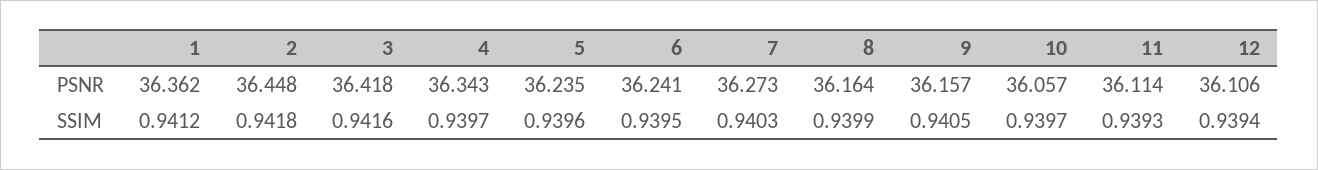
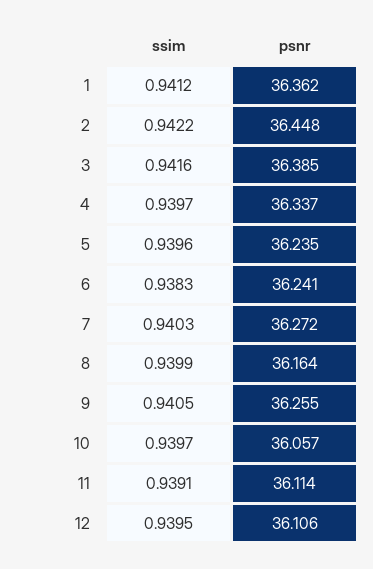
  {
    "1": {
      "PSNR": 36.362,
      "SSIM": 0.9412
    },
    "2": {
      "PSNR": 36.448,
-     "SSIM": 0.9418
+     "SSIM": 0.9422
    },
    "3": {
-     "PSNR": 36.418,
+     "PSNR": 36.385,
      "SSIM": 0.9416
    },
    "4": {
-     "PSNR": 36.343,
+     "PSNR": 36.337,
      "SSIM": 0.9397
    },
    "5": {
      "PSNR": 36.235,
      "SSIM": 0.9396
    },
    "6": {
      "PSNR": 36.241,
-     "SSIM": 0.9395
+     "SSIM": 0.9383
    },
    "7": {
-     "PSNR": 36.273,
+     "PSNR": 36.272,
      "SSIM": 0.9403
    },
    "8": {
      "PSNR": 36.164,
      "SSIM": 0.9399
    },
    "9": {
-     "PSNR": 36.157,
+     "PSNR": 36.255,
      "SSIM": 0.9405
    },
    "10": {
      "PSNR": 36.057,
      "SSIM": 0.9397
    },
    "11": {
      "PSNR": 36.114,
-     "SSIM": 0.9393
+     "SSIM": 0.9391
    },
    "12": {
      "PSNR": 36.106,
-     "SSIM": 0.9394
+     "SSIM": 0.9395
    }
  }

